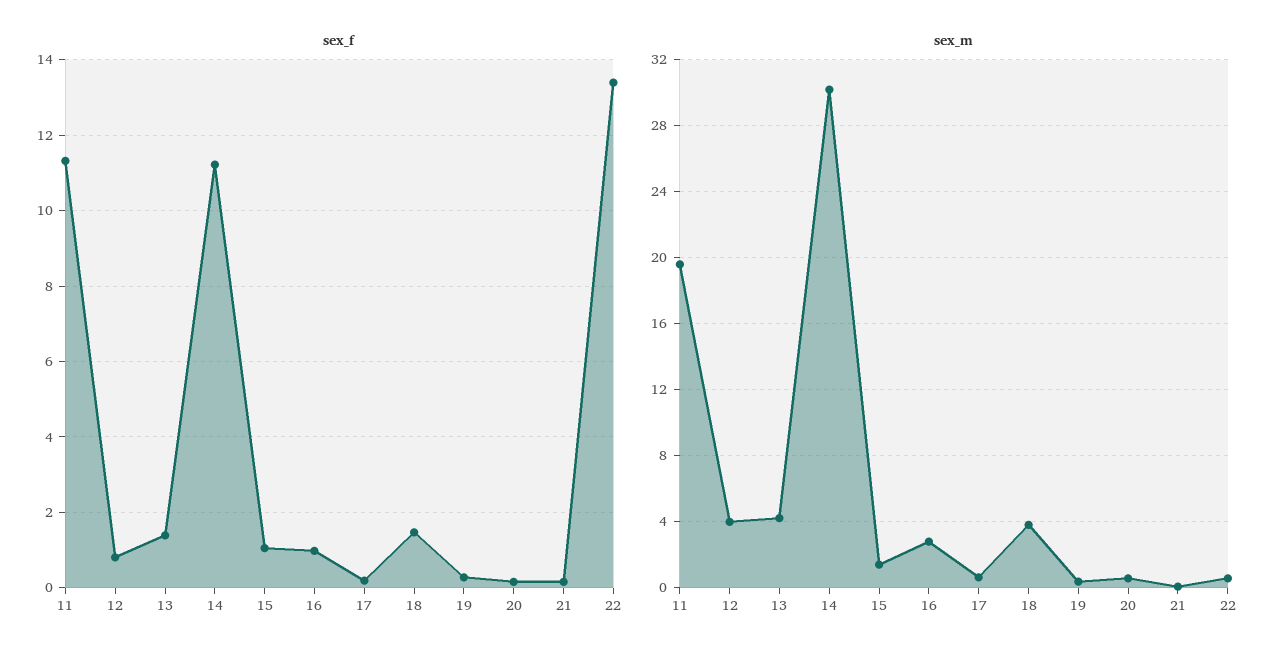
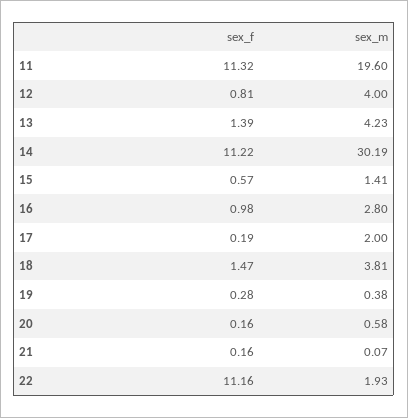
  {
    "sex_f": {
      "11": 11.32,
      "12": 0.81,
      "13": 1.39,
      "14": 11.22,
-     "15": 1,
+     "15": 0.57,
      "16": 0.98,
      "17": 0.19,
      "18": 1.47,
      "19": 0.28,
      "20": 0.16,
      "21": 0.16,
-     "22": 13.4
+     "22": 11.16
    },
    "sex_m": {
      "11": 19.6,
      "12": 4,
      "13": 4.23,
      "14": 30.19,
      "15": 1.41,
      "16": 2.8,
-     "17": 0.5,
+     "17": 2,
      "18": 3.81,
      "19": 0.38,
      "20": 0.58,
      "21": 0.07,
-     "22": 0.5
+     "22": 1.93
    }
  }

